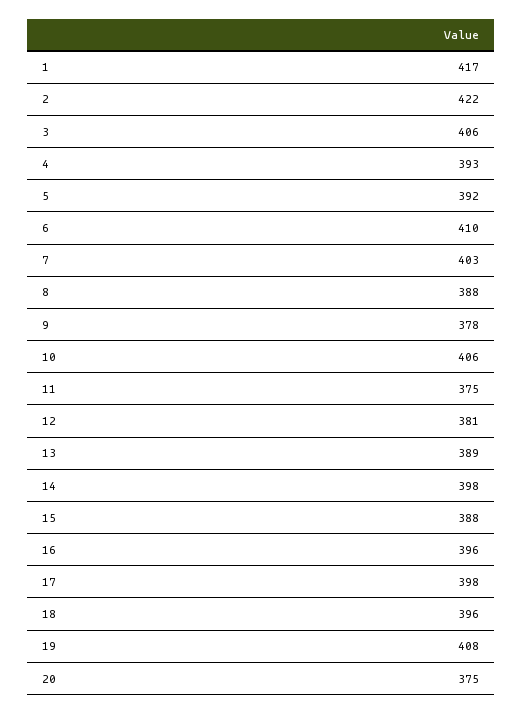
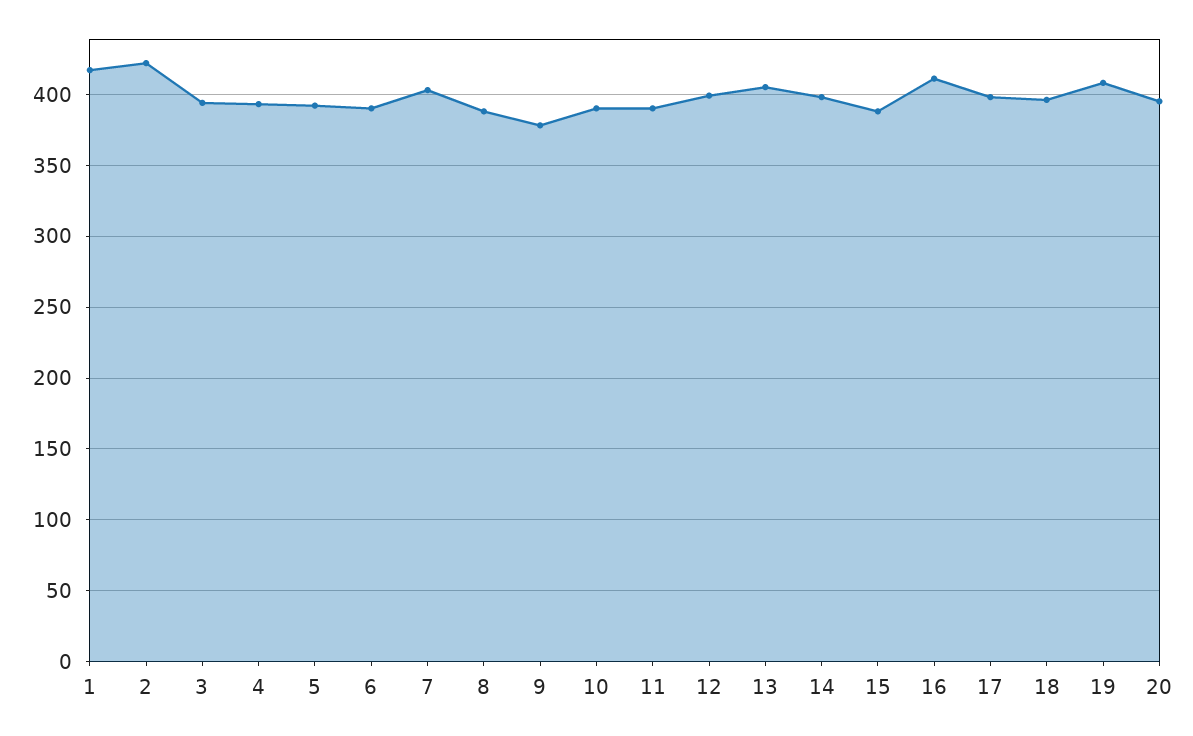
  {
    "1": 417,
    "2": 422,
-   "3": 406,
+   "3": 395,
    "4": 393,
    "5": 392,
-   "6": 410,
+   "6": 390,
    "7": 403,
    "8": 388,
    "9": 378,
-   "10": 406,
+   "10": 390,
-   "11": 375,
+   "11": 390,
-   "12": 381,
+   "12": 400,
-   "13": 389,
+   "13": 405,
    "14": 398,
    "15": 388,
-   "16": 396,
+   "16": 410,
    "17": 398,
    "18": 396,
    "19": 408,
-   "20": 375
+   "20": 395
  }

